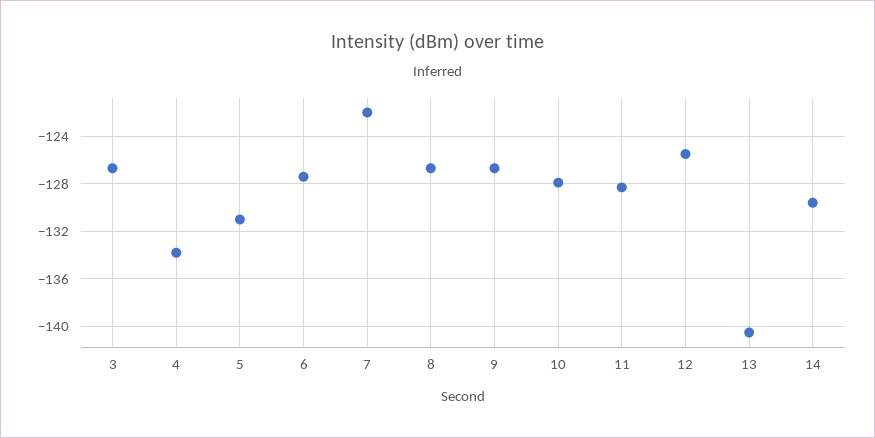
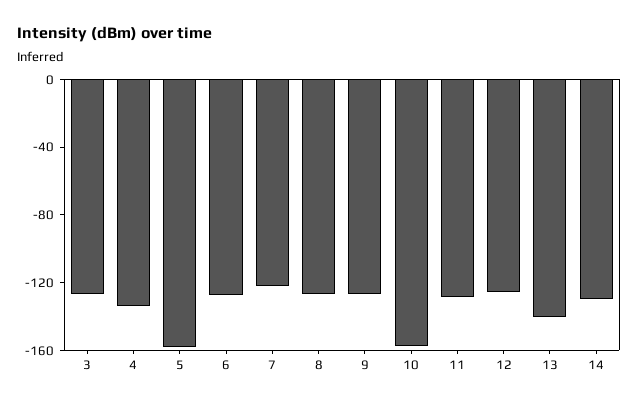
  {
    "3": -127,
    "4": -134,
-   "5": -131,
+   "5": -160,
    "6": -127,
    "7": -122,
    "8": -127,
    "9": -127,
-   "10": -128,
+   "10": -160,
    "11": -128,
    "12": -126,
    "13": -141,
    "14": -130
  }

